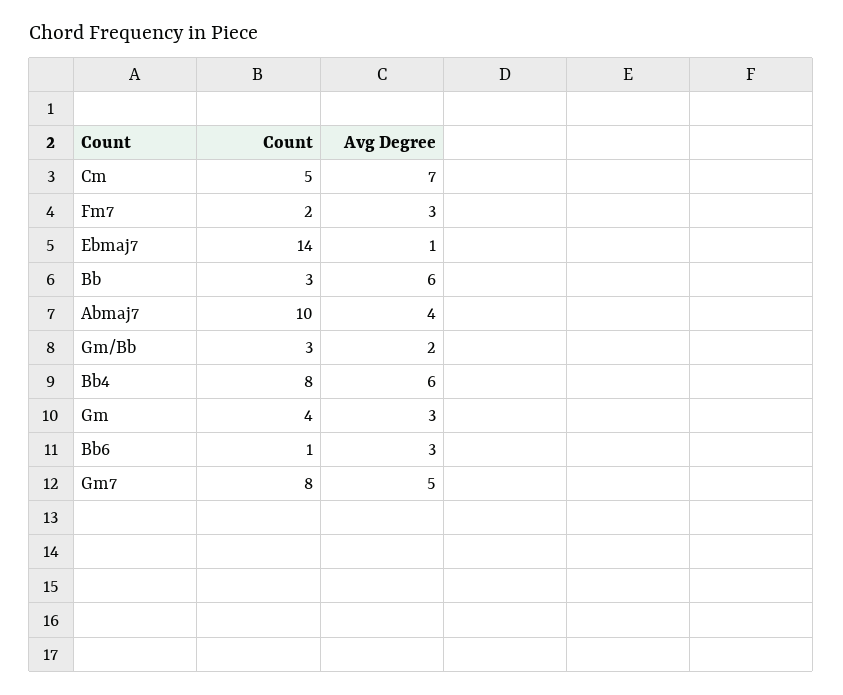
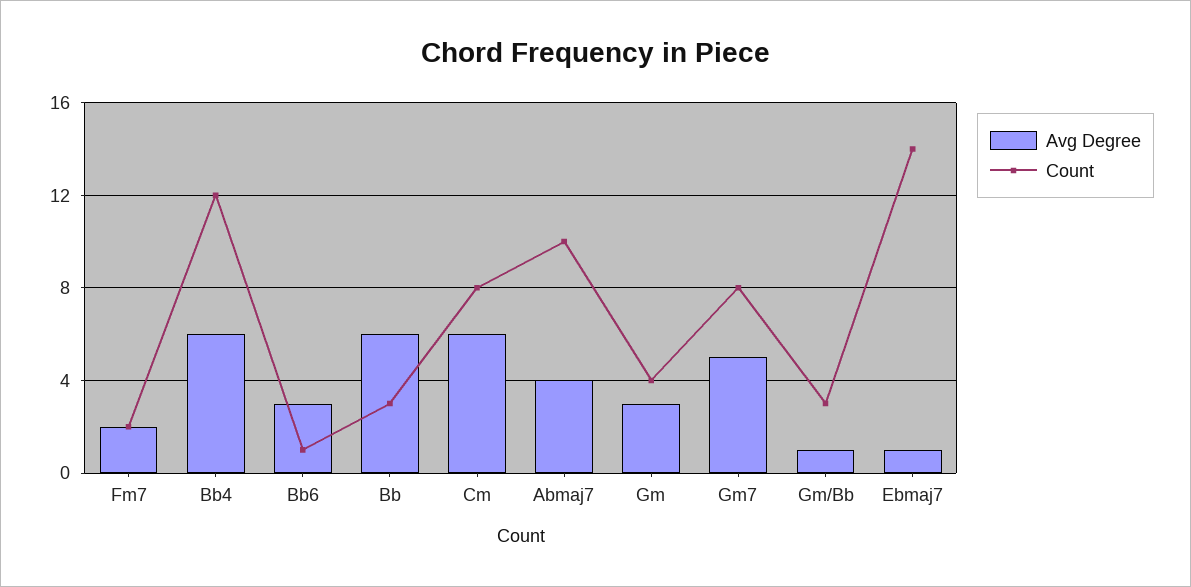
  {
    "Count": {
-     "Cm": 5,
+     "Cm": 8,
      "Fm7": 2,
      "Ebmaj7": 14,
      "Bb": 3,
      "Abmaj7": 10,
      "Gm/Bb": 3,
-     "Bb4": 8,
+     "Bb4": 12,
      "Gm": 4,
      "Bb6": 1,
      "Gm7": 8
    },
    "Avg Degree": {
-     "Cm": 7,
+     "Cm": 6,
-     "Fm7": 3,
+     "Fm7": 2,
      "Ebmaj7": 1,
      "Bb": 6,
      "Abmaj7": 4,
-     "Gm/Bb": 2,
+     "Gm/Bb": 1,
      "Bb4": 6,
      "Gm": 3,
      "Bb6": 3,
      "Gm7": 5
    }
  }

